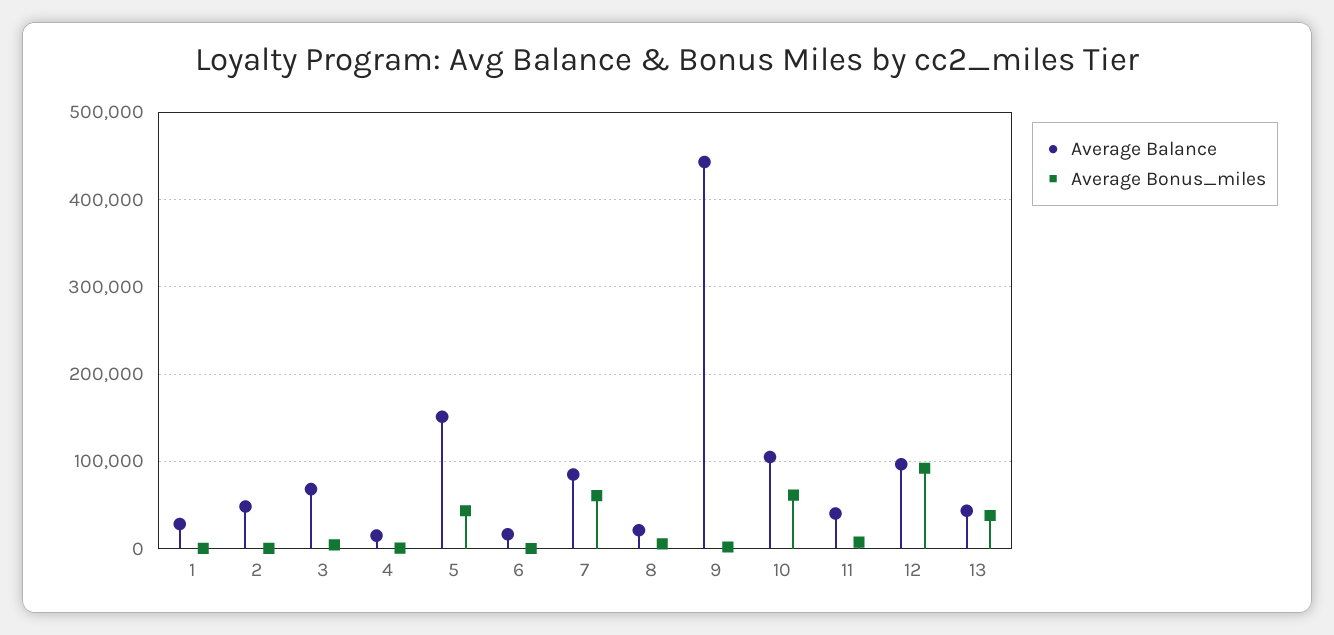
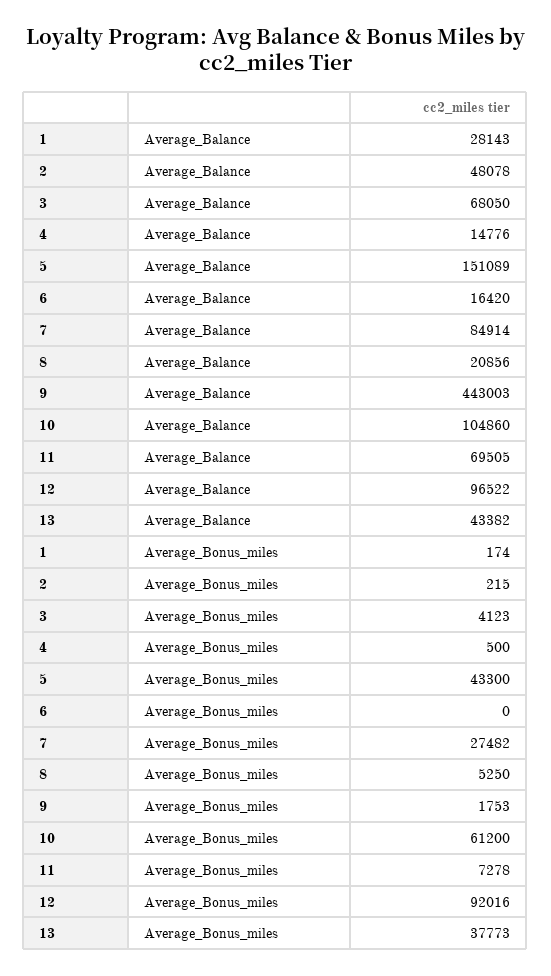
  {
    "Average Balance": {
      "1": 28143,
      "2": 48078,
      "3": 68050,
      "4": 14776,
      "5": 151089,
      "6": 16420,
      "7": 84914,
      "8": 20856,
      "9": 443003,
      "10": 104860,
-     "11": 40000,
+     "11": 69505,
      "12": 96522,
      "13": 43382
    },
    "Average Bonus_miles": {
      "1": 174,
      "2": 215,
      "3": 4123,
      "4": 500,
      "5": 43300,
      "6": 0,
-     "7": 60000,
+     "7": 27482,
      "8": 5250,
      "9": 1753,
      "10": 61200,
      "11": 7278,
      "12": 92016,
      "13": 37773
    }
  }

